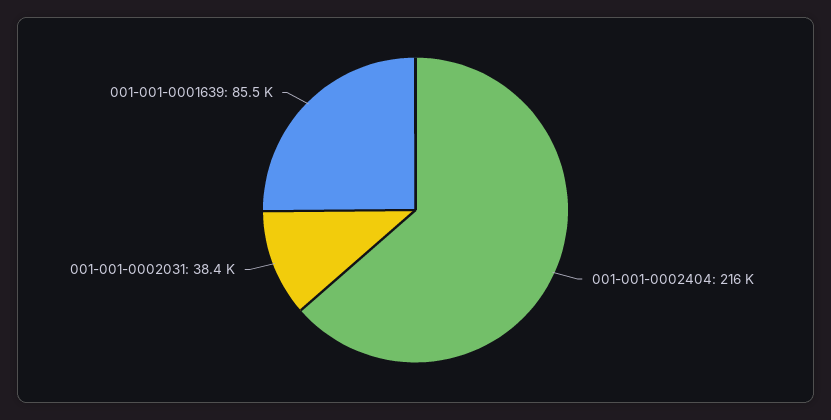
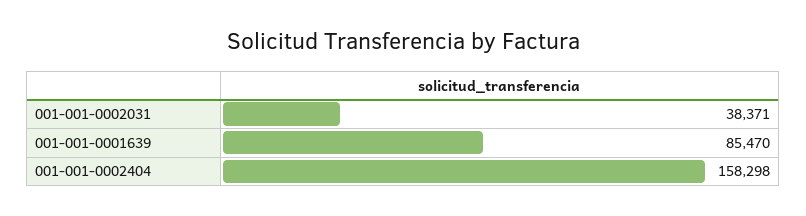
  {
-   "001-001-0002404": 216000,
+   "001-001-0002404": 158298,
    "001-001-0002031": 38371,
    "001-001-0001639": 85470
  }

